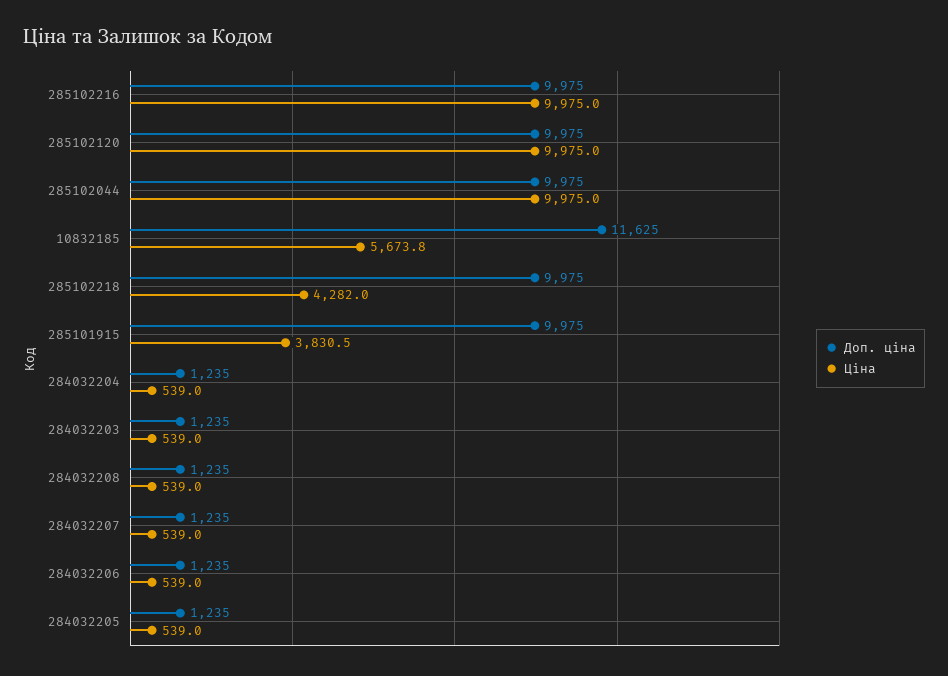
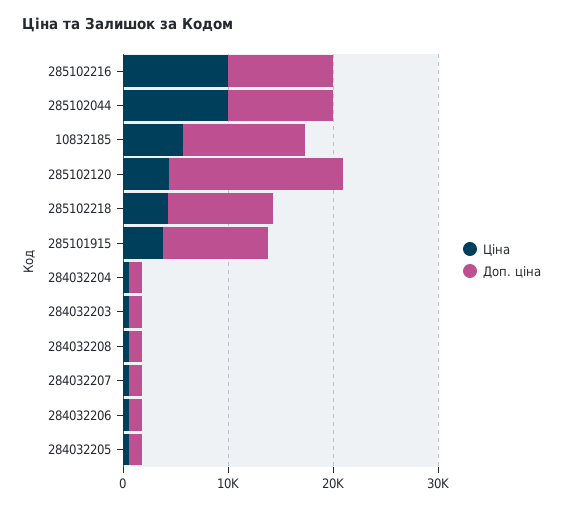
  {
    "Доп. ціна": {
      "285102216": 9975,
-     "285102120": 9975,
+     "285102120": 16000,
      "285102044": 9975,
      "10832185": 11625,
      "285102218": 9975,
      "285101915": 9975,
      "284032204": 1235,
      "284032203": 1235,
      "284032208": 1235,
      "284032207": 1235,
      "284032206": 1235,
      "284032205": 1235
    },
    "Ціна": {
      "285102216": 9975,
-     "285102120": 9975,
+     "285102120": 4000,
      "285102044": 9975,
      "10832185": 5673.8,
      "285102218": 4282,
      "285101915": 3830.5,
      "284032204": 539,
      "284032203": 539,
      "284032208": 539,
      "284032207": 539,
      "284032206": 539,
      "284032205": 539
    }
  }

